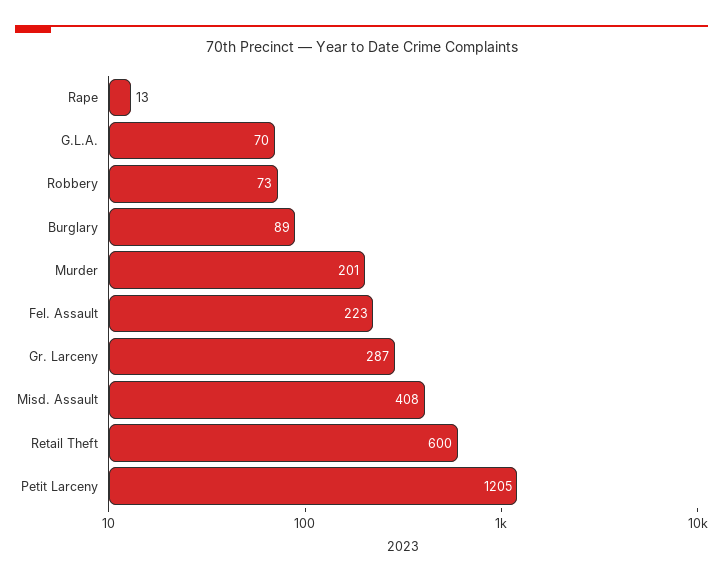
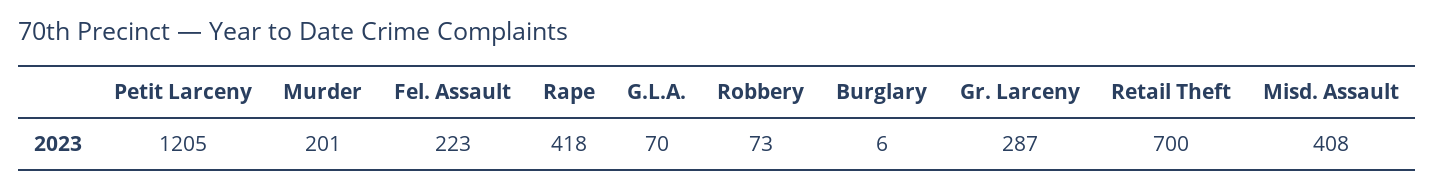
  {
-   "Rape": 13,
+   "Rape": 418,
    "G.L.A.": 70,
    "Robbery": 73,
-   "Burglary": 89,
+   "Burglary": 6,
    "Murder": 201,
    "Fel. Assault": 223,
    "Gr. Larceny": 287,
    "Misd. Assault": 408,
-   "Retail Theft": 600,
+   "Retail Theft": 700,
    "Petit Larceny": 1205
  }

